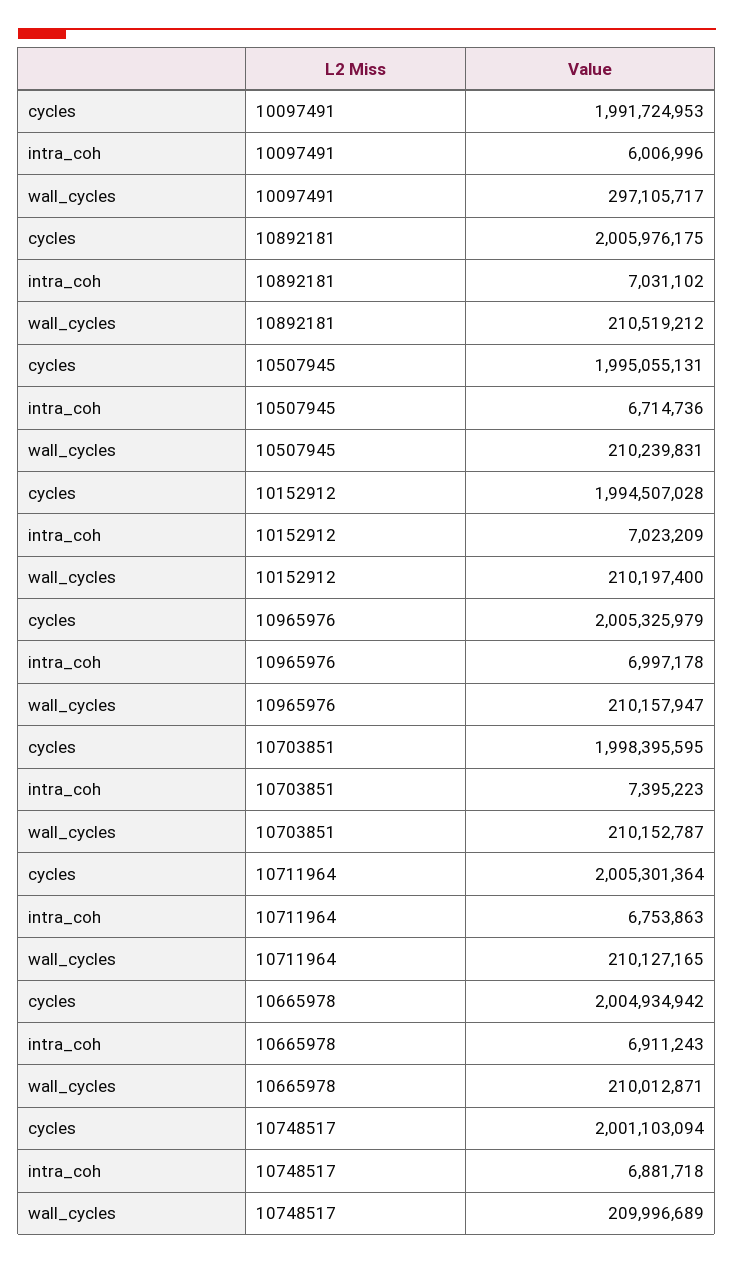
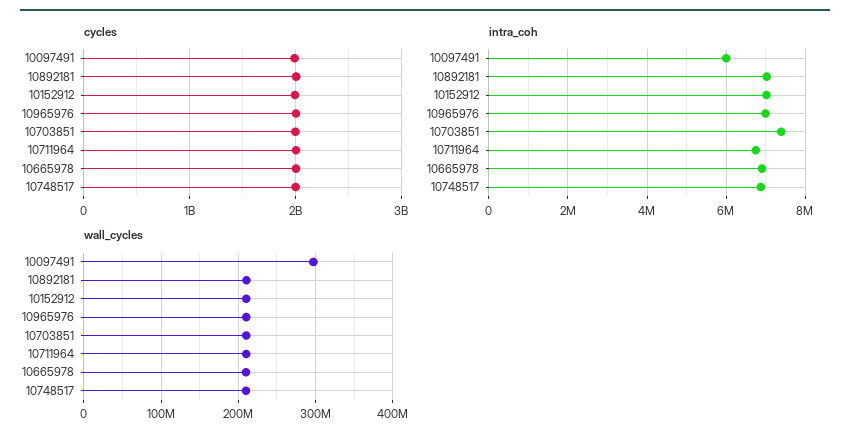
  {
    "cycles": {
      "10097491": 1991724953,
      "10892181": 2005976175,
-     "10507945": 1995055131,
      "10152912": 1994507028,
      "10965976": 2005325979,
      "10703851": 1998395595,
      "10711964": 2005301364,
      "10665978": 2004934942,
      "10748517": 2001103094
    },
    "intra_coh": {
      "10097491": 6006996,
      "10892181": 7031102,
-     "10507945": 6714736,
      "10152912": 7023209,
      "10965976": 6997178,
      "10703851": 7395223,
      "10711964": 6753863,
      "10665978": 6911243,
      "10748517": 6881718
    },
    "wall_cycles": {
      "10097491": 297105717,
      "10892181": 210519212,
-     "10507945": 210239831,
      "10152912": 210197400,
      "10965976": 210157947,
      "10703851": 210152787,
      "10711964": 210127165,
      "10665978": 210012871,
      "10748517": 209996689
    }
  }

